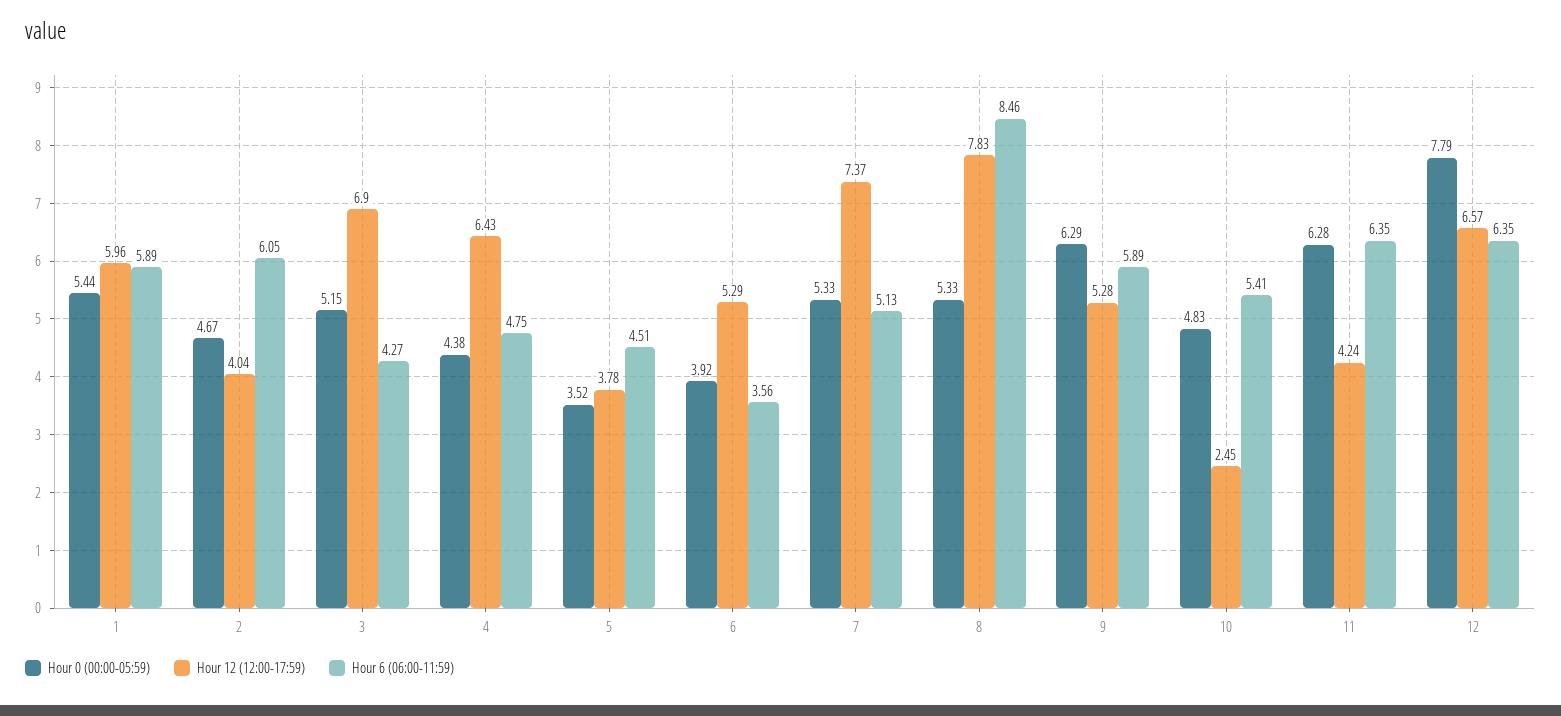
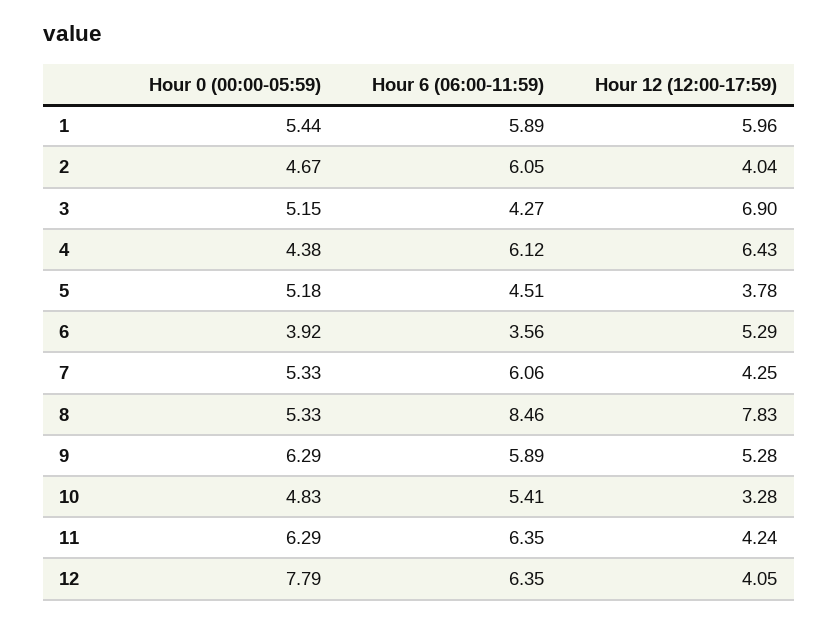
  {
    "Hour 0 (00:00-05:59)": {
      "1": 5.44,
      "2": 4.67,
      "3": 5.15,
      "4": 4.38,
-     "5": 3.52,
+     "5": 5.18,
      "6": 3.92,
      "7": 5.33,
      "8": 5.33,
      "9": 6.29,
      "10": 4.83,
-     "11": 6.28,
+     "11": 6.29,
      "12": 7.79
    },
    "Hour 12 (12:00-17:59)": {
      "1": 5.96,
      "2": 4.04,
      "3": 6.9,
      "4": 6.43,
      "5": 3.78,
      "6": 5.29,
-     "7": 7.37,
+     "7": 4.25,
      "8": 7.83,
      "9": 5.28,
-     "10": 2.45,
+     "10": 3.28,
      "11": 4.24,
-     "12": 6.57
+     "12": 4.05
    },
    "Hour 6 (06:00-11:59)": {
      "1": 5.89,
      "2": 6.05,
      "3": 4.27,
-     "4": 4.75,
+     "4": 6.12,
      "5": 4.51,
      "6": 3.56,
-     "7": 5.13,
+     "7": 6.06,
      "8": 8.46,
      "9": 5.89,
      "10": 5.41,
      "11": 6.35,
      "12": 6.35
    }
  }

